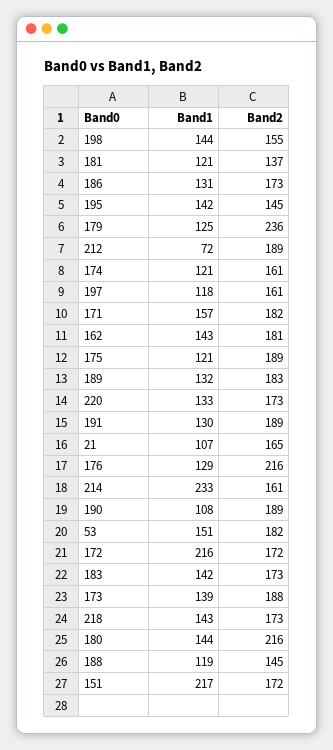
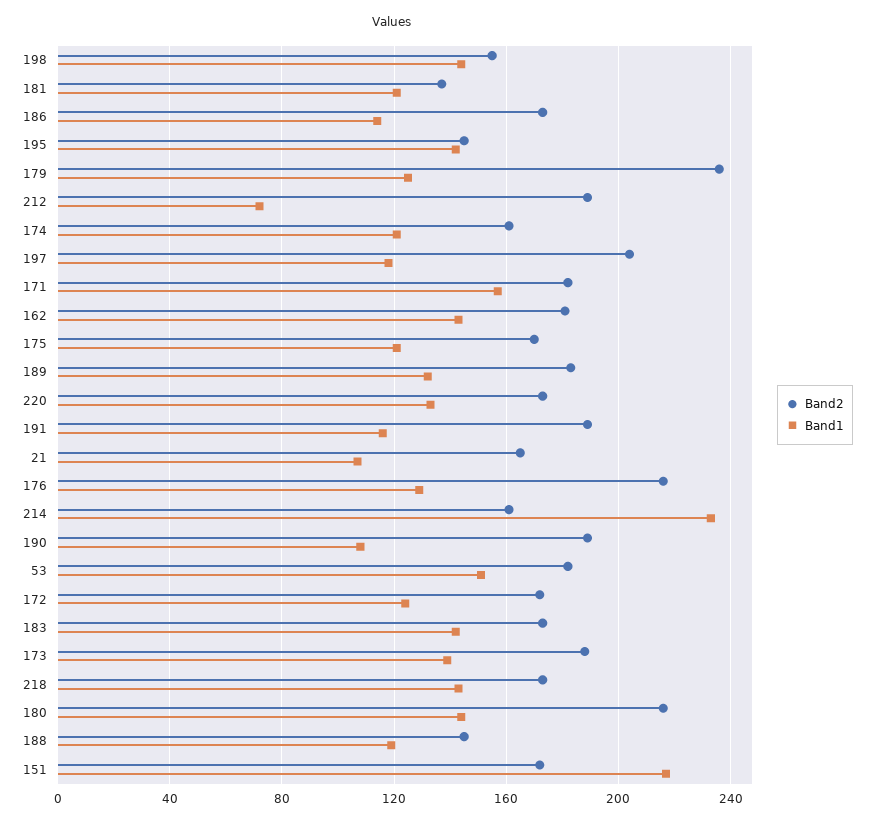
  {
    "Band1": {
      "198": 144,
      "181": 121,
-     "186": 131,
+     "186": 115,
      "195": 142,
      "179": 125,
      "212": 72,
      "174": 121,
      "197": 118,
      "171": 157,
      "162": 143,
      "175": 121,
      "189": 132,
      "220": 133,
-     "191": 130,
+     "191": 115,
      "21": 107,
      "176": 129,
      "214": 233,
      "190": 108,
      "53": 151,
-     "172": 216,
+     "172": 125,
      "183": 142,
      "173": 139,
      "218": 143,
      "180": 144,
      "188": 119,
      "151": 217
    },
    "Band2": {
      "198": 155,
      "181": 137,
      "186": 173,
      "195": 145,
      "179": 236,
      "212": 189,
      "174": 161,
-     "197": 161,
+     "197": 205,
      "171": 182,
      "162": 181,
-     "175": 189,
+     "175": 170,
      "189": 183,
      "220": 173,
      "191": 189,
      "21": 165,
      "176": 216,
      "214": 161,
      "190": 189,
      "53": 182,
      "172": 172,
      "183": 173,
      "173": 188,
      "218": 173,
      "180": 216,
      "188": 145,
      "151": 172
    }
  }

